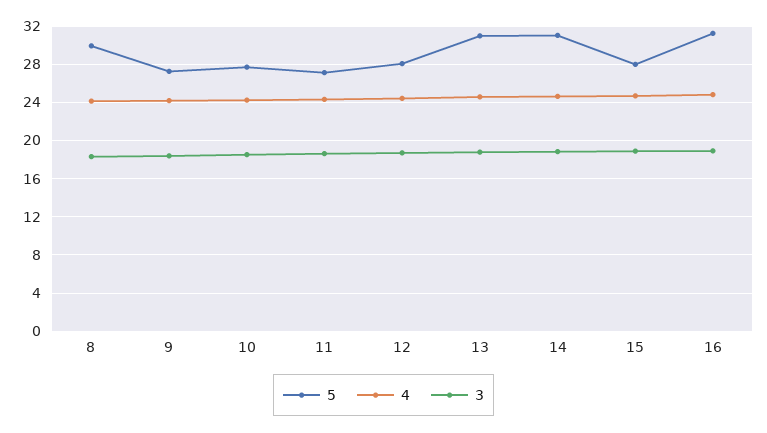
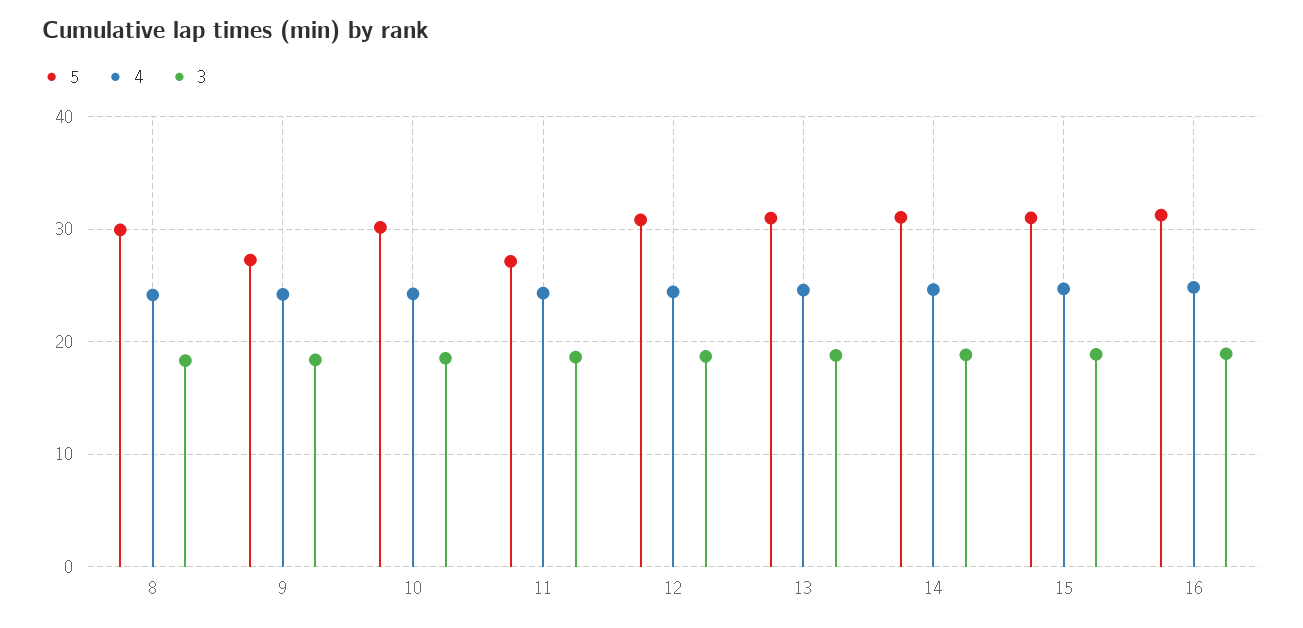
  {
    "5": {
      "8": 30,
      "9": 27,
-     "10": 28,
+     "10": 30,
      "11": 27,
-     "12": 28,
+     "12": 31,
      "13": 31,
      "14": 31,
-     "15": 28,
+     "15": 31,
      "16": 31
    },
    "4": {
      "8": 24,
      "9": 24,
      "10": 24,
      "11": 24,
      "12": 24,
      "13": 25,
      "14": 25,
      "15": 25,
      "16": 25
    },
    "3": {
      "8": 18,
      "9": 18,
      "10": 19,
      "11": 19,
      "12": 19,
      "13": 19,
      "14": 19,
      "15": 19,
      "16": 19
    }
  }

